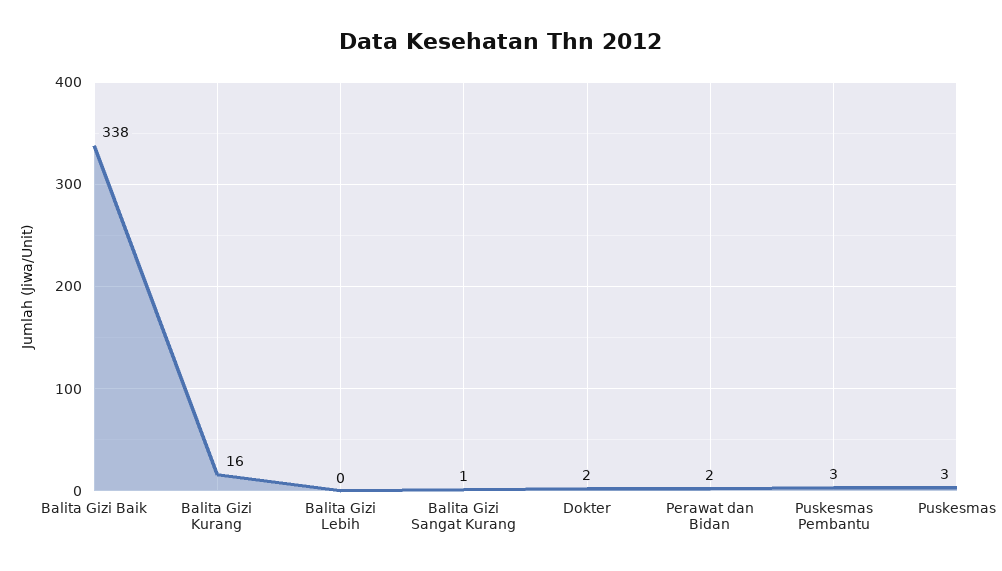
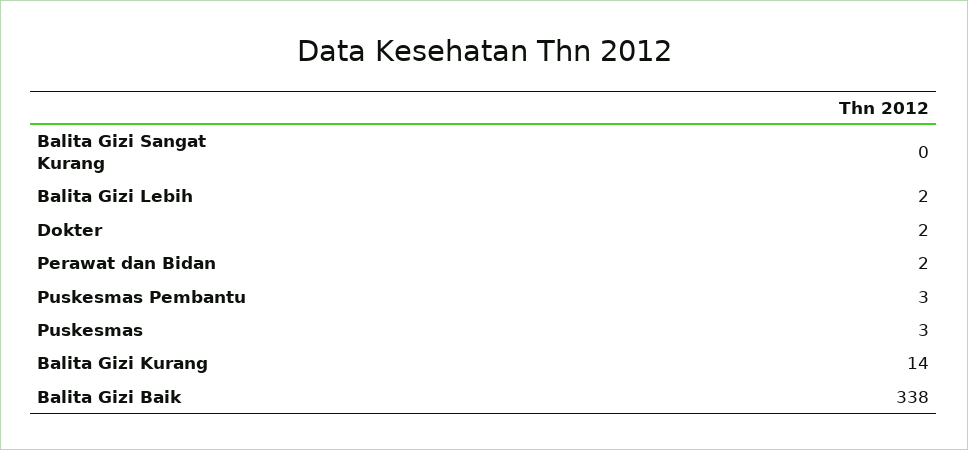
  {
    "Balita Gizi Baik": 338,
-   "Balita Gizi Kurang": 16,
+   "Balita Gizi Kurang": 14,
-   "Balita Gizi Lebih": 0,
+   "Balita Gizi Lebih": 2,
-   "Balita Gizi Sangat Kurang": 1,
+   "Balita Gizi Sangat Kurang": 0,
    "Dokter": 2,
    "Perawat dan Bidan": 2,
    "Puskesmas Pembantu": 3,
    "Puskesmas": 3
  }

